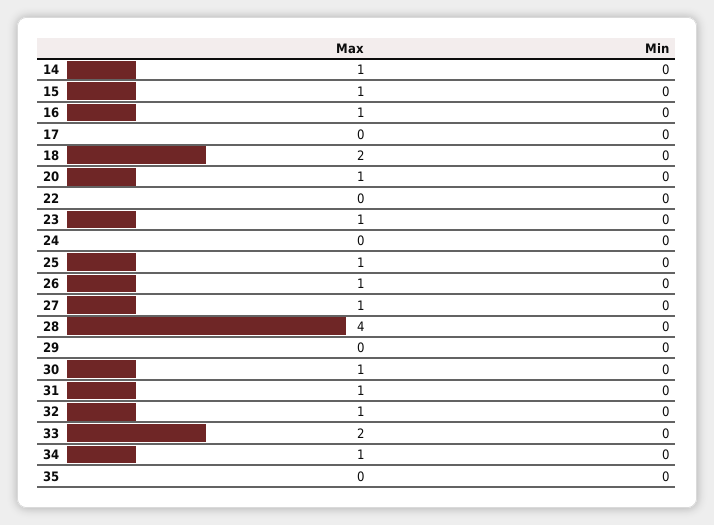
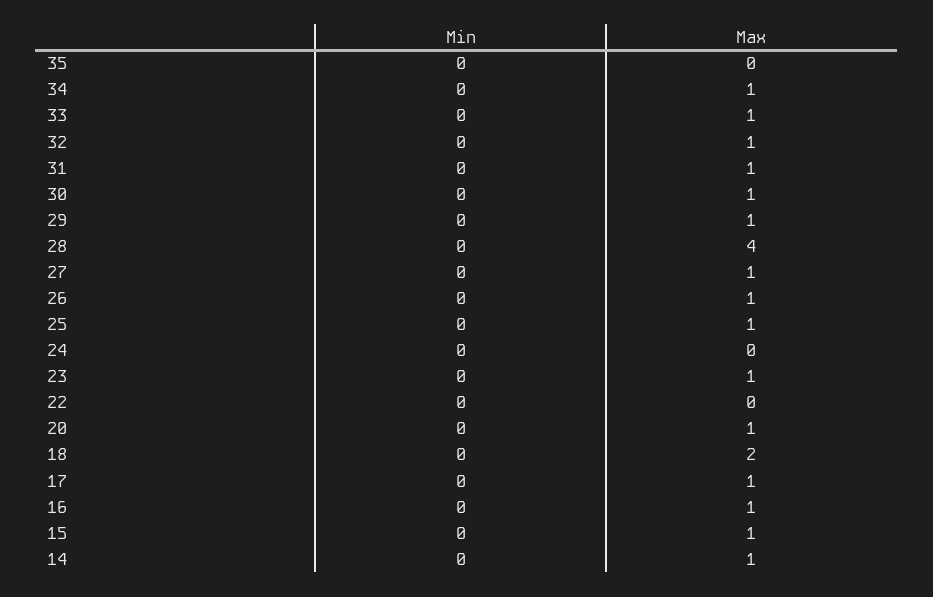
  {
    "Max": {
      "14": 1,
      "15": 1,
      "16": 1,
-     "17": 0,
+     "17": 1,
      "18": 2,
      "20": 1,
      "22": 0,
      "23": 1,
      "24": 0,
      "25": 1,
      "26": 1,
      "27": 1,
      "28": 4,
-     "29": 0,
+     "29": 1,
      "30": 1,
      "31": 1,
      "32": 1,
-     "33": 2,
+     "33": 1,
      "34": 1,
      "35": 0
    },
    "Min": {
      "14": 0,
      "15": 0,
      "16": 0,
      "17": 0,
      "18": 0,
      "20": 0,
      "22": 0,
      "23": 0,
      "24": 0,
      "25": 0,
      "26": 0,
      "27": 0,
      "28": 0,
      "29": 0,
      "30": 0,
      "31": 0,
      "32": 0,
      "33": 0,
      "34": 0,
      "35": 0
    }
  }

